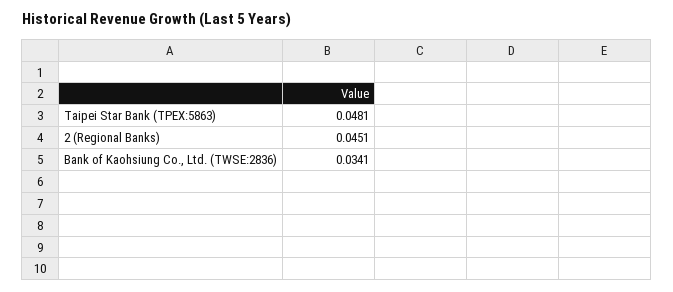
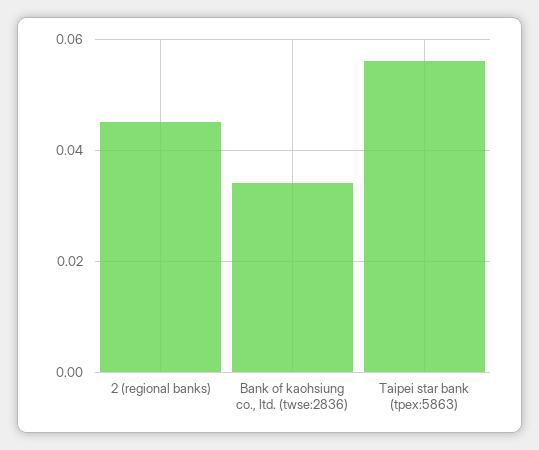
  {
-   "Taipei Star Bank (TPEX:5863)": 0.0481,
+   "Taipei Star Bank (TPEX:5863)": 0.056,
    "2 (Regional Banks)": 0.0451,
    "Bank of Kaohsiung Co., Ltd. (TWSE:2836)": 0.0341
  }

